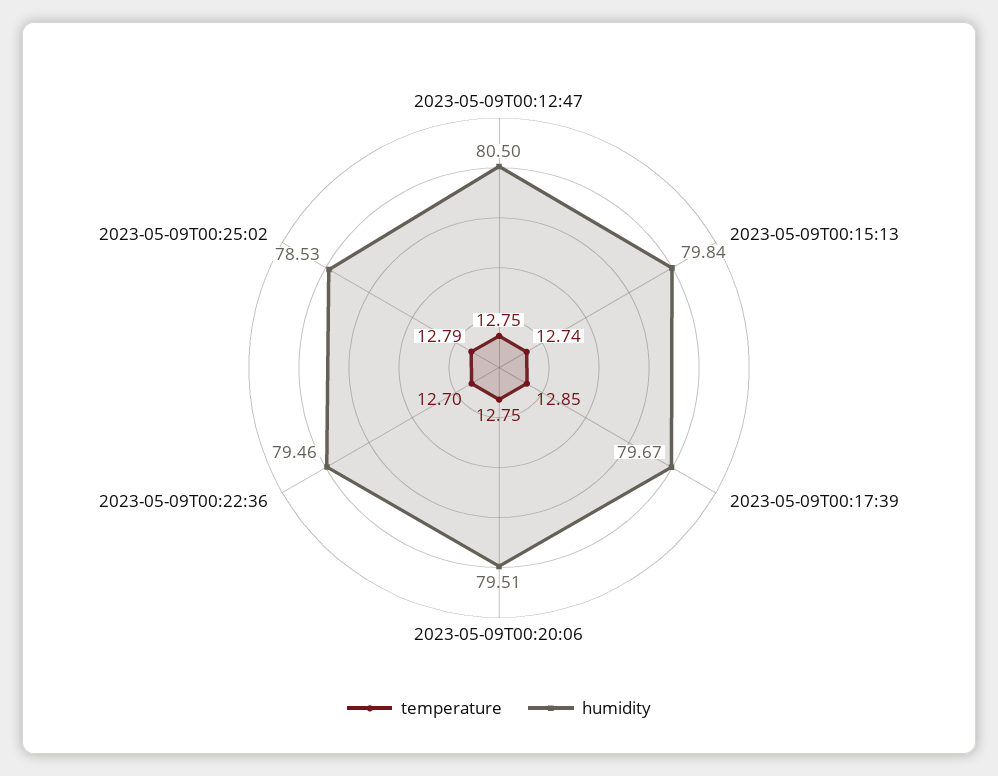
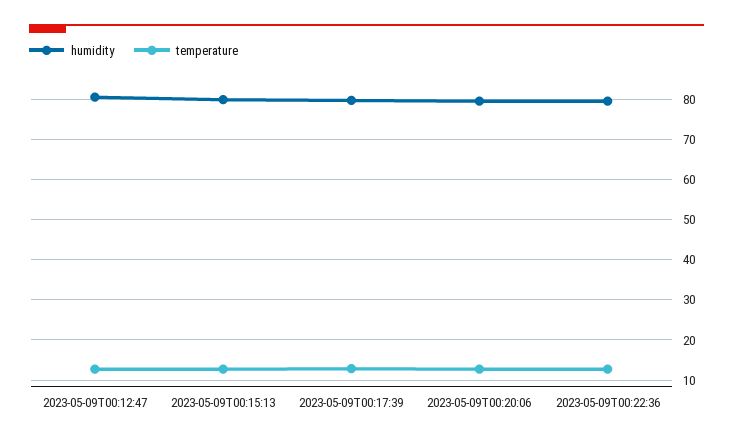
  {
    "temperature": {
      "2023-05-09T00:12:47": 12.75,
      "2023-05-09T00:15:13": 12.74,
      "2023-05-09T00:17:39": 12.85,
      "2023-05-09T00:20:06": 12.75,
-     "2023-05-09T00:22:36": 12.7,
+     "2023-05-09T00:22:36": 12.7
-     "2023-05-09T00:25:02": 12.79
    },
    "humidity": {
      "2023-05-09T00:12:47": 80.5,
      "2023-05-09T00:15:13": 79.84,
      "2023-05-09T00:17:39": 79.67,
      "2023-05-09T00:20:06": 79.51,
-     "2023-05-09T00:22:36": 79.46,
+     "2023-05-09T00:22:36": 79.46
-     "2023-05-09T00:25:02": 78.53
    }
  }

